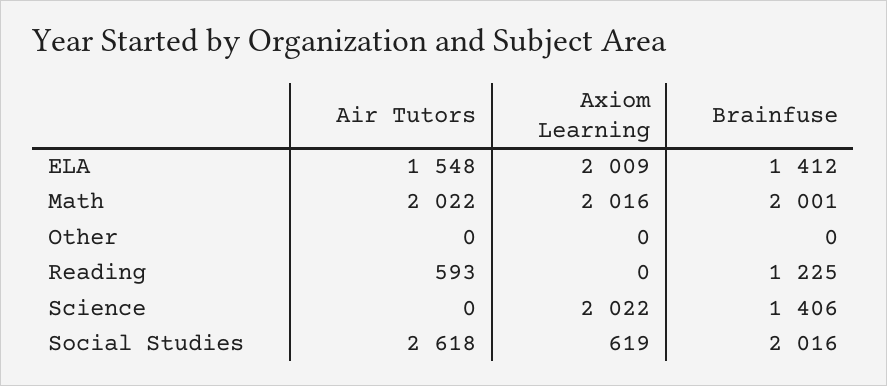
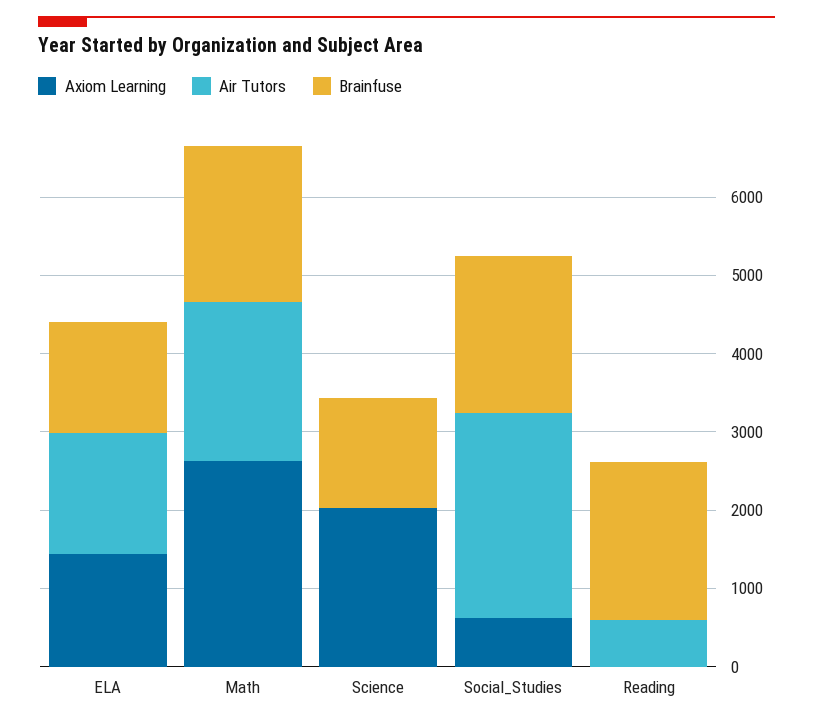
  {
    "Air Tutors": {
      "ELA": 1548,
      "Math": 2022,
-     "Other": 0,
      "Reading": 593,
      "Science": 0,
      "Social Studies": 2618
    },
    "Axiom Learning": {
-     "ELA": 2009,
+     "ELA": 1400,
-     "Math": 2016,
+     "Math": 2600,
-     "Other": 0,
      "Reading": 0,
      "Science": 2022,
      "Social Studies": 619
    },
    "Brainfuse": {
      "ELA": 1412,
      "Math": 2001,
-     "Other": 0,
-     "Reading": 1225,
+     "Reading": 2000,
      "Science": 1406,
      "Social Studies": 2016
    }
  }

